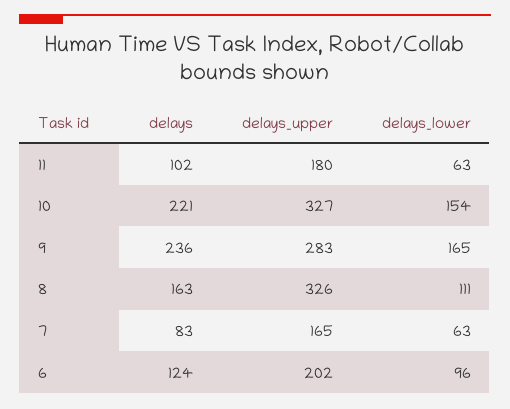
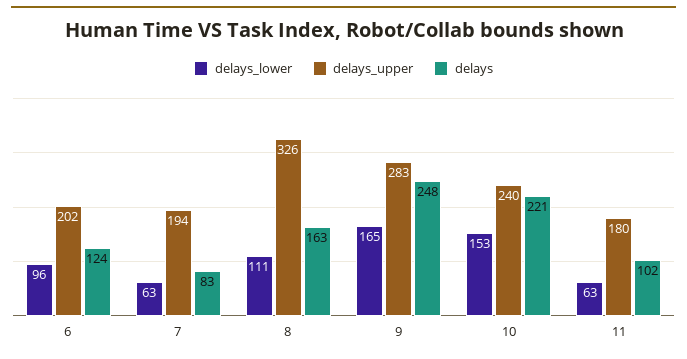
  {
    "delays": {
      "11": 102,
      "10": 221,
-     "9": 236,
+     "9": 248,
      "8": 163,
      "7": 83,
      "6": 124
    },
    "delays_upper": {
      "11": 180,
-     "10": 327,
+     "10": 240,
      "9": 283,
      "8": 326,
-     "7": 165,
+     "7": 194,
      "6": 202
    },
    "delays_lower": {
      "11": 63,
-     "10": 154,
+     "10": 153,
      "9": 165,
      "8": 111,
      "7": 63,
      "6": 96
    }
  }

